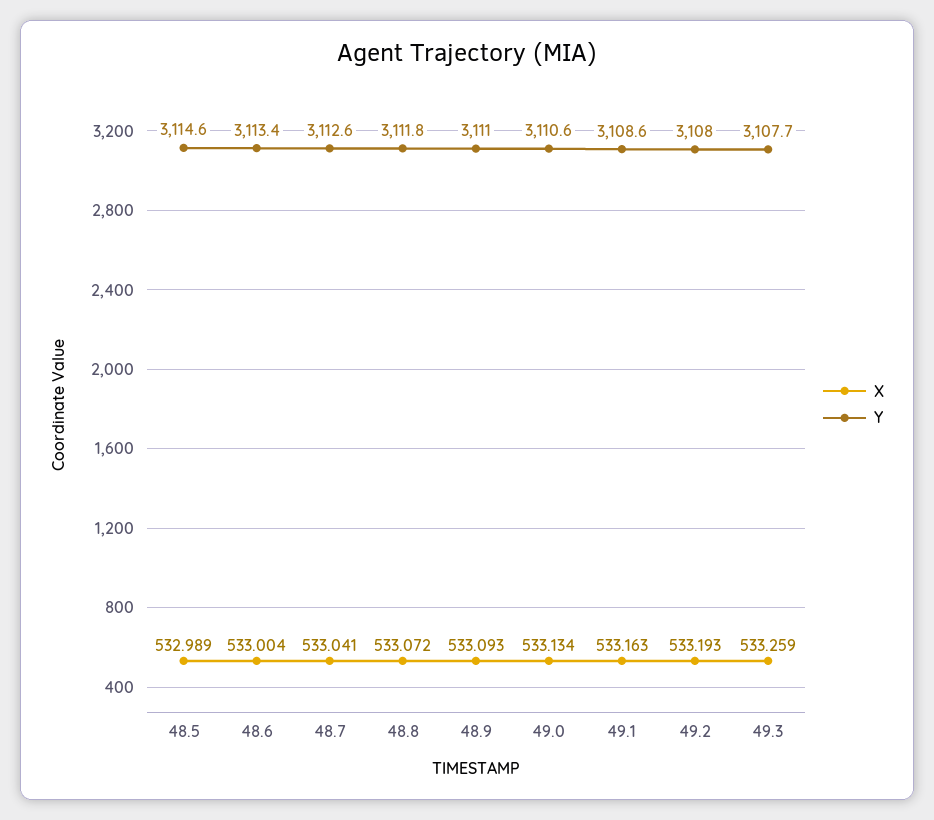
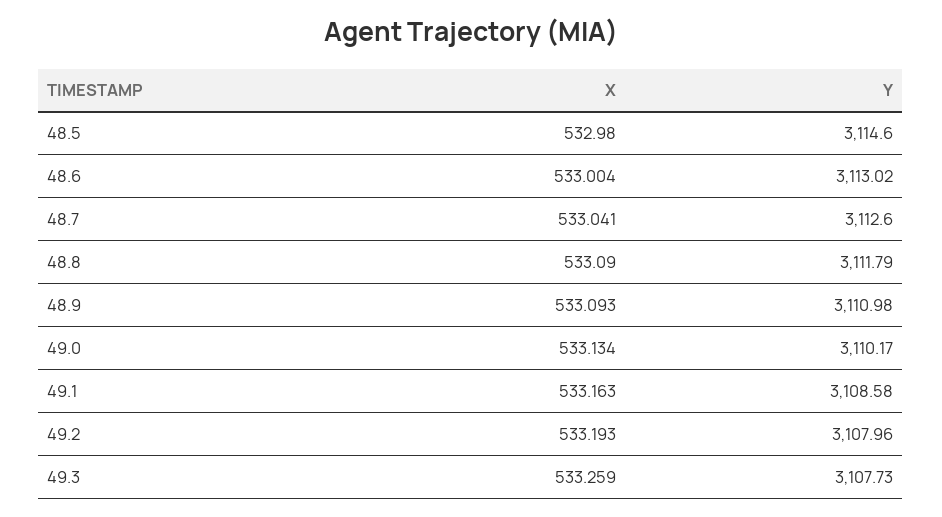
  {
    "X": {
-     "48.5": 532.989,
+     "48.5": 532.98,
      "48.6": 533.004,
      "48.7": 533.041,
-     "48.8": 533.072,
+     "48.8": 533.09,
      "48.9": 533.093,
      "49.0": 533.134,
      "49.1": 533.163,
      "49.2": 533.193,
      "49.3": 533.259
    },
    "Y": {
      "48.5": 3114.6,
-     "48.6": 3113.4,
+     "48.6": 3113.02,
      "48.7": 3112.6,
      "48.8": 3111.79,
      "48.9": 3110.98,
-     "49.0": 3110.6,
+     "49.0": 3110.17,
      "49.1": 3108.58,
      "49.2": 3107.96,
      "49.3": 3107.73
    }
  }

